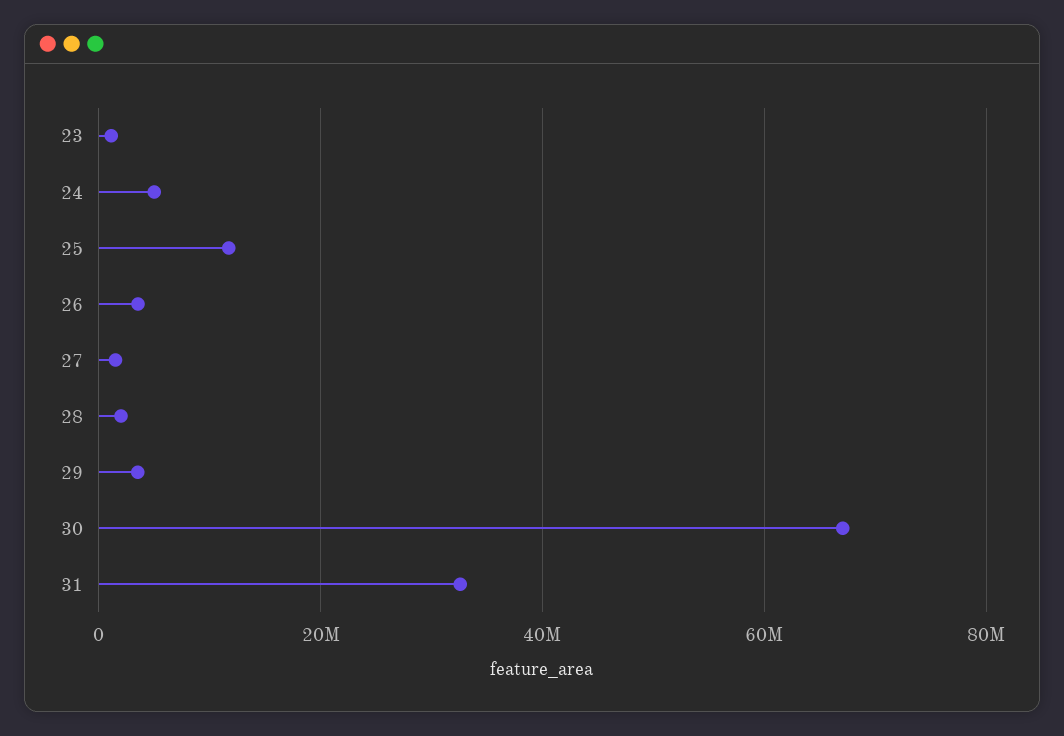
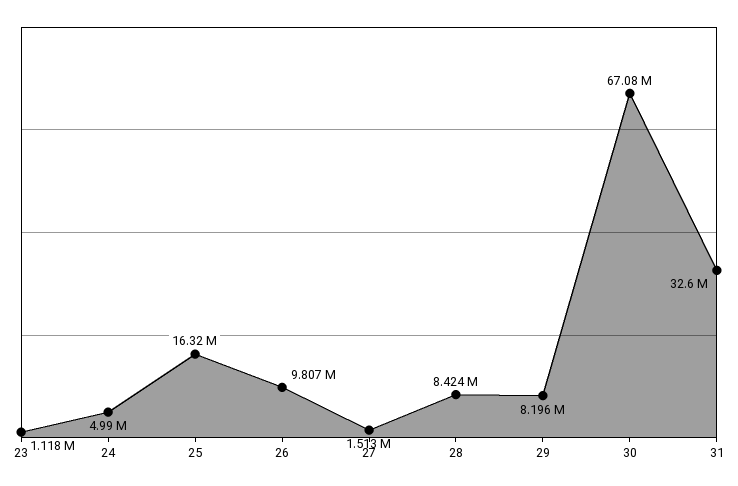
  {
    "23": 1118000,
    "24": 4990000,
-   "25": 12000000,
+   "25": 16320000,
-   "26": 4000000,
+   "26": 9807000,
    "27": 1513000,
-   "28": 2000000,
+   "28": 8424000,
-   "29": 4000000,
+   "29": 8196000,
    "30": 67080000,
    "31": 32600000
  }

